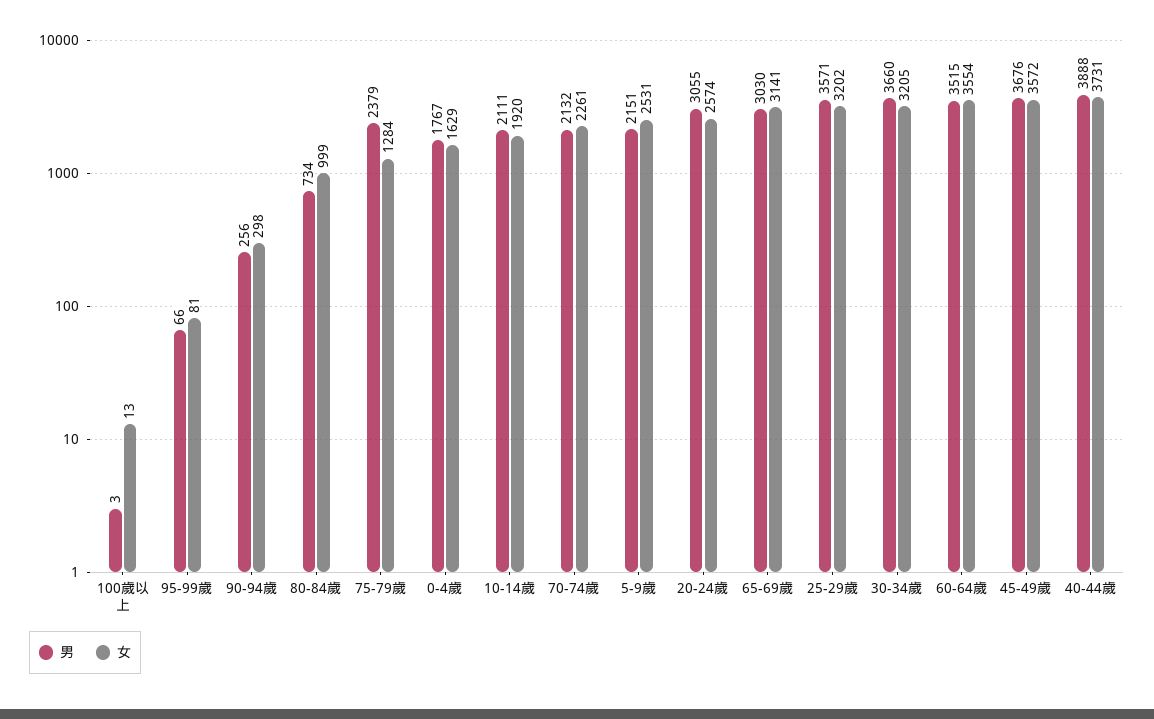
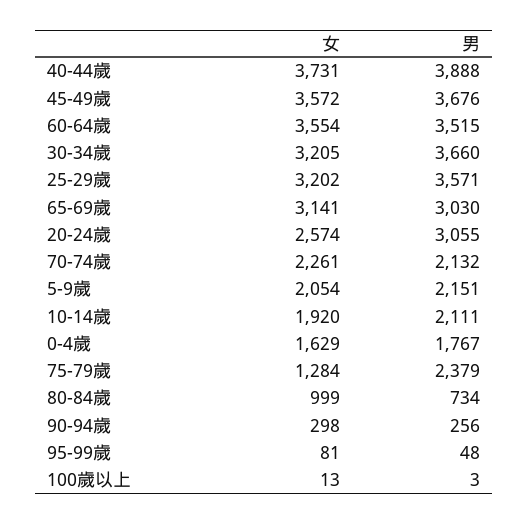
  {
    "男": {
      "100歲以上": 3,
-     "95-99歲": 66,
+     "95-99歲": 48,
      "90-94歲": 256,
      "80-84歲": 734,
      "75-79歲": 2379,
      "0-4歲": 1767,
      "10-14歲": 2111,
      "70-74歲": 2132,
      "5-9歲": 2151,
      "20-24歲": 3055,
      "65-69歲": 3030,
      "25-29歲": 3571,
      "30-34歲": 3660,
      "60-64歲": 3515,
      "45-49歲": 3676,
      "40-44歲": 3888
    },
    "女": {
      "100歲以上": 13,
      "95-99歲": 81,
      "90-94歲": 298,
      "80-84歲": 999,
      "75-79歲": 1284,
      "0-4歲": 1629,
      "10-14歲": 1920,
      "70-74歲": 2261,
-     "5-9歲": 2531,
+     "5-9歲": 2054,
      "20-24歲": 2574,
      "65-69歲": 3141,
      "25-29歲": 3202,
      "30-34歲": 3205,
      "60-64歲": 3554,
      "45-49歲": 3572,
      "40-44歲": 3731
    }
  }

